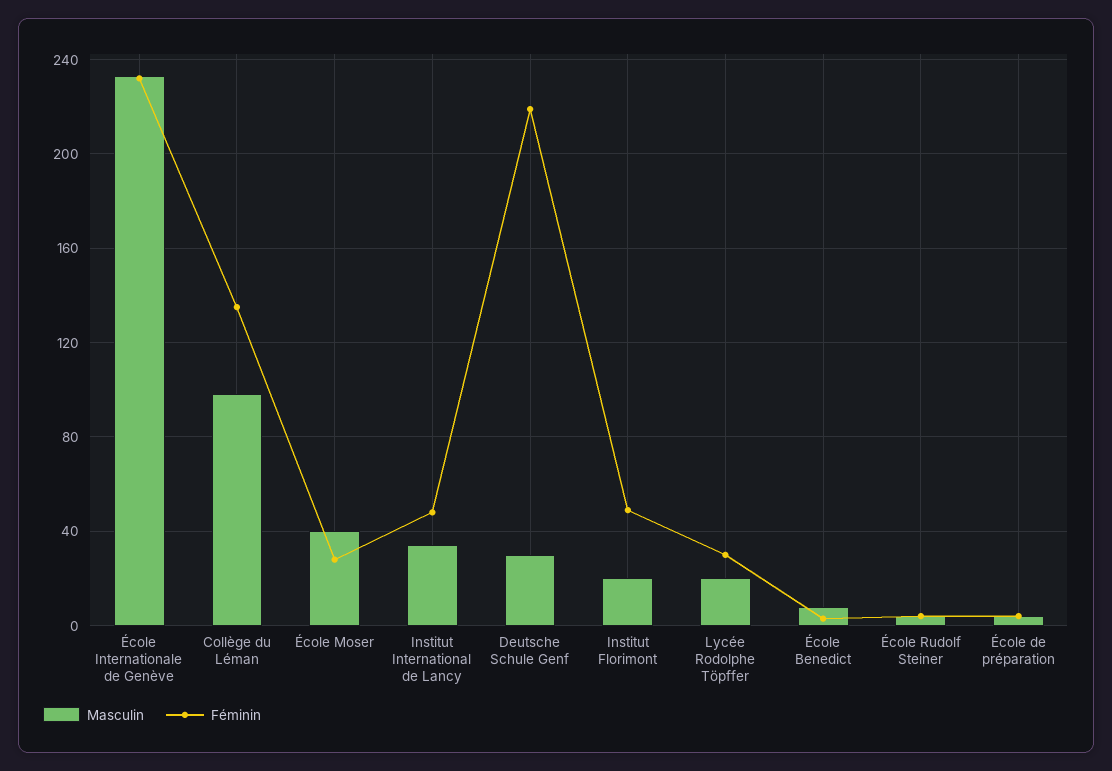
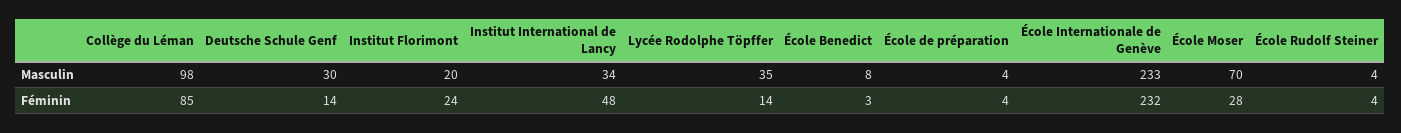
  {
    "Masculin": {
      "École Internationale de Genève": 233,
      "Collège du Léman": 98,
-     "École Moser": 40,
+     "École Moser": 70,
      "Institut International de Lancy": 34,
      "Deutsche Schule Genf": 30,
      "Institut Florimont": 20,
-     "Lycée Rodolphe Töpffer": 20,
+     "Lycée Rodolphe Töpffer": 35,
      "École Benedict": 8,
      "École Rudolf Steiner": 4,
      "École de préparation": 4
    },
    "Féminin": {
      "École Internationale de Genève": 232,
-     "Collège du Léman": 135,
+     "Collège du Léman": 85,
      "École Moser": 28,
      "Institut International de Lancy": 48,
-     "Deutsche Schule Genf": 220,
+     "Deutsche Schule Genf": 14,
-     "Institut Florimont": 50,
+     "Institut Florimont": 24,
-     "Lycée Rodolphe Töpffer": 30,
+     "Lycée Rodolphe Töpffer": 14,
      "École Benedict": 3,
      "École Rudolf Steiner": 4,
      "École de préparation": 4
    }
  }

